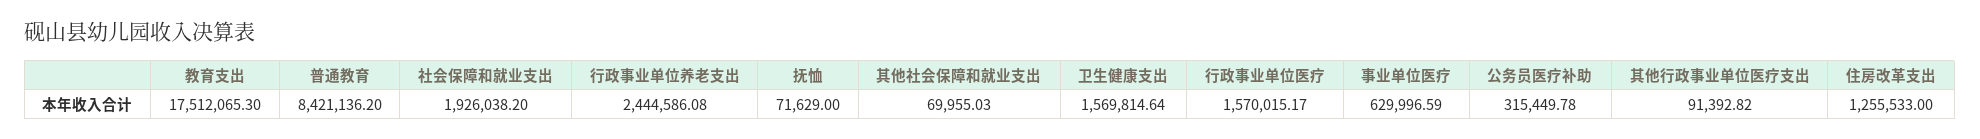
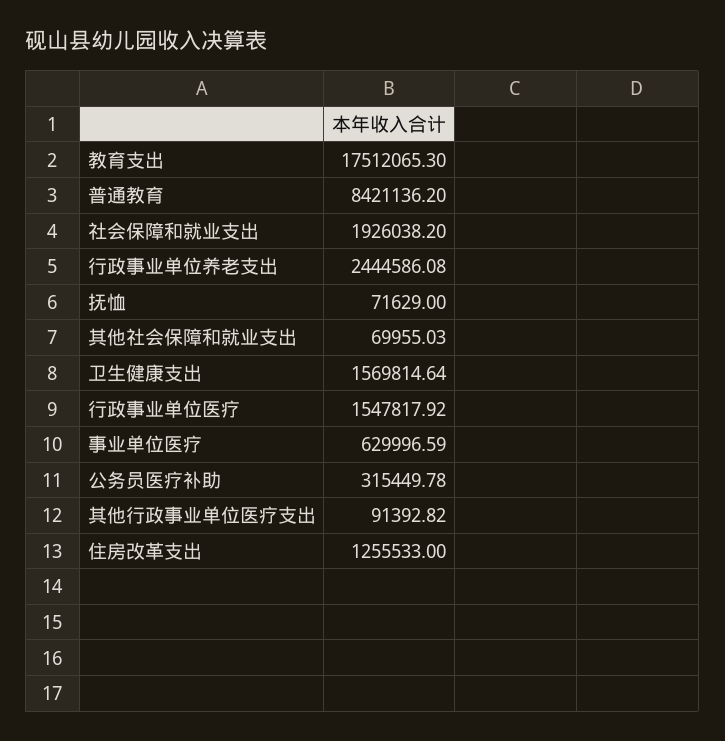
  {
    "教育支出": 17512065.3,
    "普通教育": 8421136.2,
    "社会保障和就业支出": 1926038.2,
    "行政事业单位养老支出": 2444586.08,
    "抚恤": 71629,
    "其他社会保障和就业支出": 69955.03,
    "卫生健康支出": 1569814.64,
-   "行政事业单位医疗": 1570015.17,
+   "行政事业单位医疗": 1547817.92,
    "事业单位医疗": 629996.59,
    "公务员医疗补助": 315449.78,
    "其他行政事业单位医疗支出": 91392.82,
    "住房改革支出": 1255533
  }

